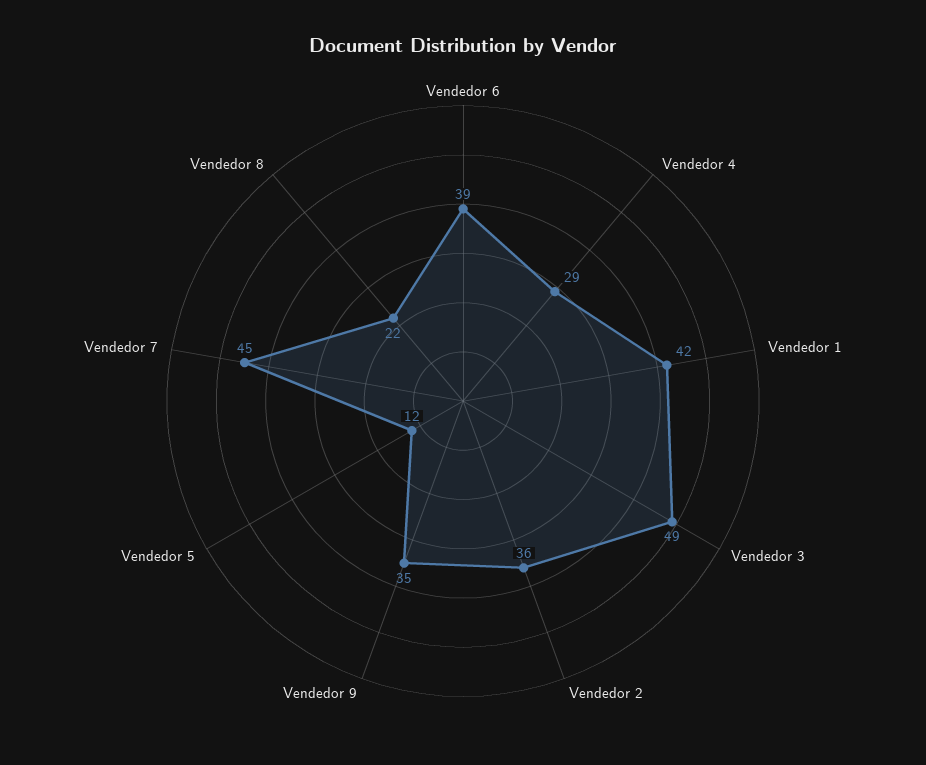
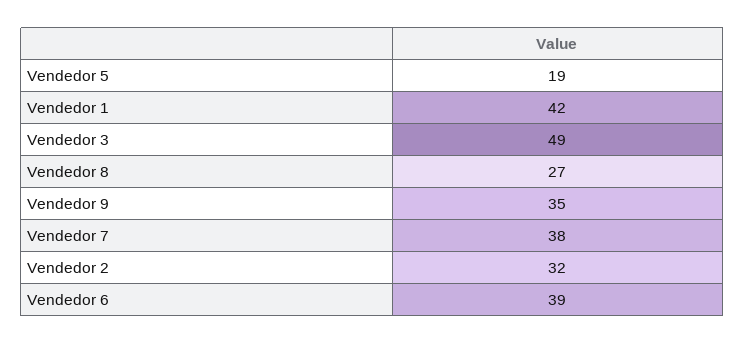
  {
    "Vendedor 6": 39,
-   "Vendedor 4": 29,
    "Vendedor 1": 42,
    "Vendedor 3": 49,
-   "Vendedor 2": 36,
+   "Vendedor 2": 32,
    "Vendedor 9": 35,
-   "Vendedor 5": 12,
+   "Vendedor 5": 19,
-   "Vendedor 7": 45,
+   "Vendedor 7": 38,
-   "Vendedor 8": 22
+   "Vendedor 8": 27
  }

